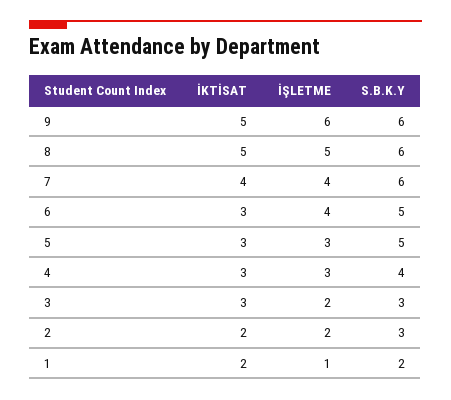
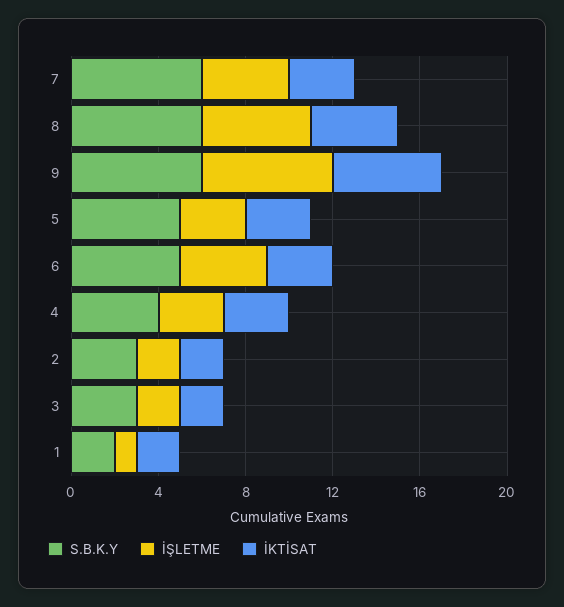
  {
    "İKTİSAT": {
      "9": 5,
-     "8": 5,
+     "8": 4,
-     "7": 4,
+     "7": 3,
      "6": 3,
      "5": 3,
      "4": 3,
-     "3": 3,
+     "3": 2,
      "2": 2,
      "1": 2
    },
    "İŞLETME": {
      "9": 6,
      "8": 5,
      "7": 4,
      "6": 4,
      "5": 3,
      "4": 3,
      "3": 2,
      "2": 2,
      "1": 1
    },
    "S.B.K.Y": {
      "9": 6,
      "8": 6,
      "7": 6,
      "6": 5,
      "5": 5,
      "4": 4,
      "3": 3,
      "2": 3,
      "1": 2
    }
  }

